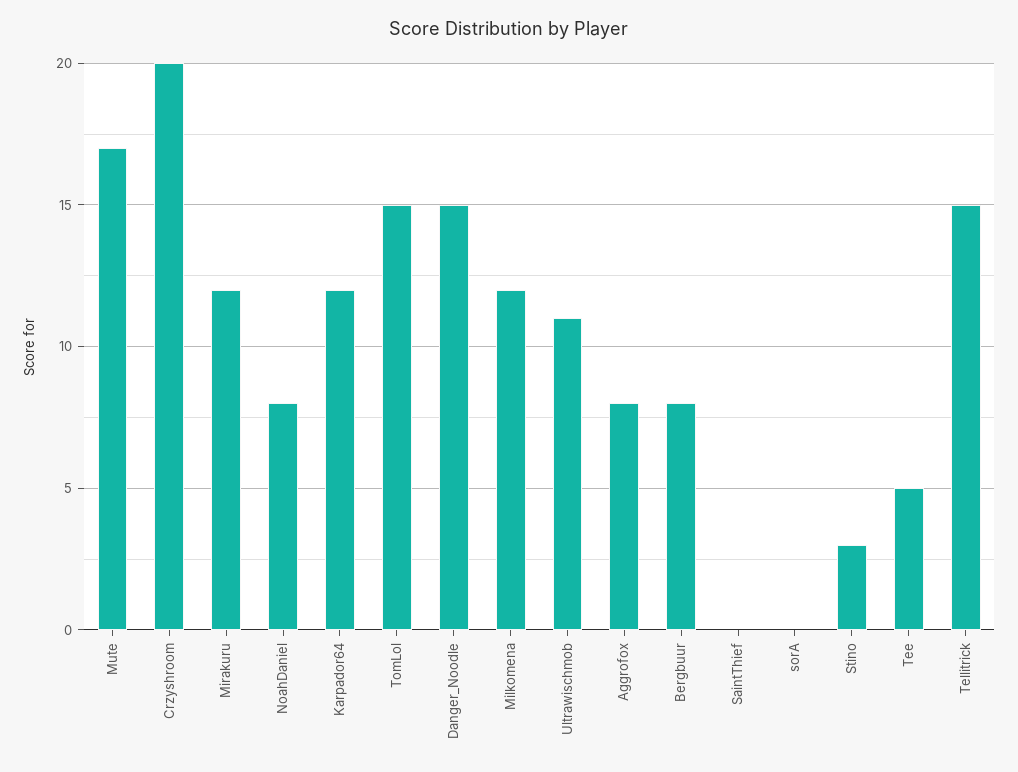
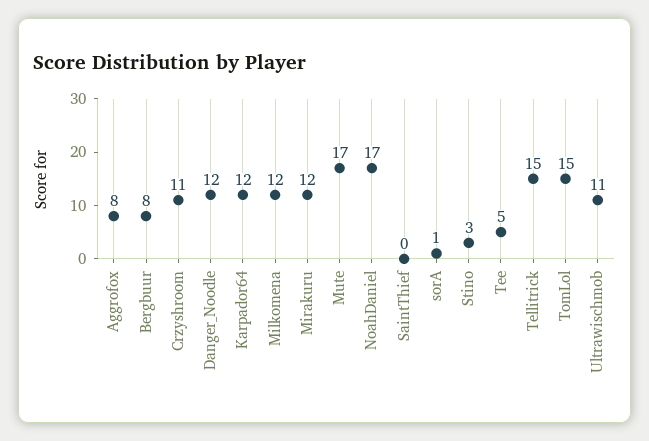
  {
    "Mute": 17,
-   "Crzyshroom": 20,
+   "Crzyshroom": 11,
    "Mirakuru": 12,
-   "NoahDaniel": 8,
+   "NoahDaniel": 17,
    "Karpador64": 12,
    "TomLol": 15,
-   "Danger_Noodle": 15,
+   "Danger_Noodle": 12,
    "Milkomena": 12,
    "Ultrawischmob": 11,
    "Aggrofox": 8,
    "Bergbuur": 8,
    "SaintThief": 0,
-   "sorA": 0,
+   "sorA": 1,
    "Stino": 3,
    "Tee": 5,
    "Tellitrick": 15
  }

